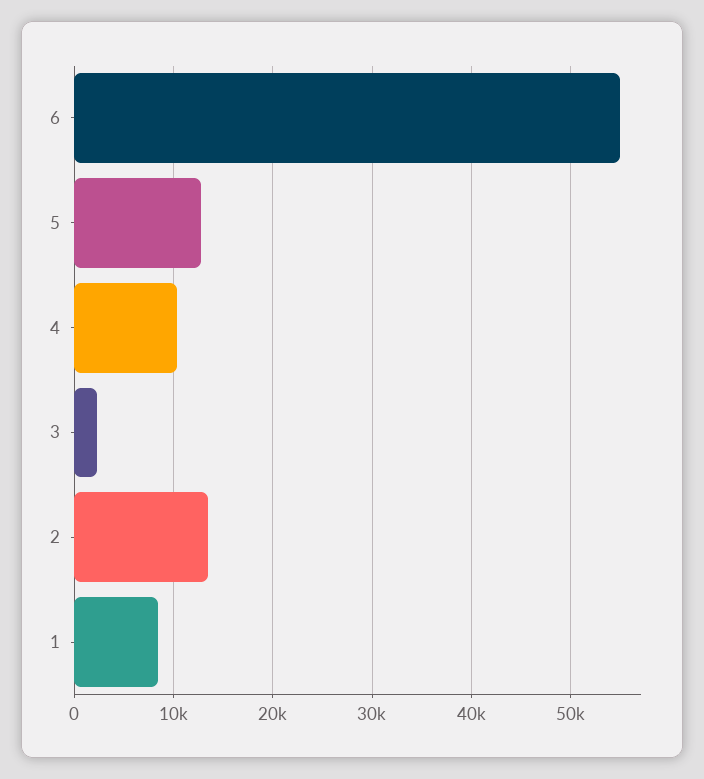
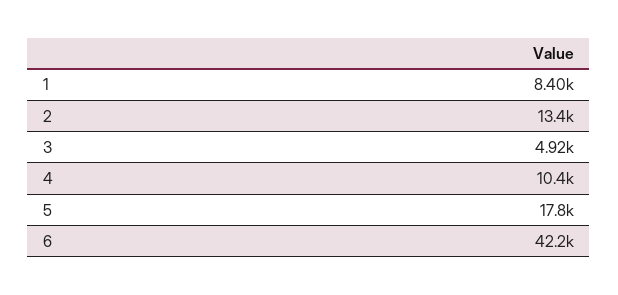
  {
-   "6": 55000,
+   "6": 42200,
-   "5": 13000,
+   "5": 17800,
    "4": 10400,
-   "3": 2000,
+   "3": 4920,
    "2": 13400,
    "1": 8400
  }

